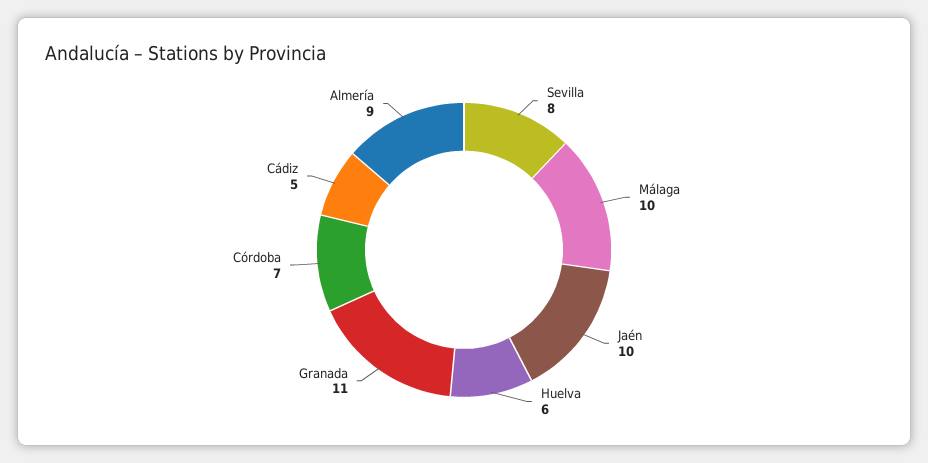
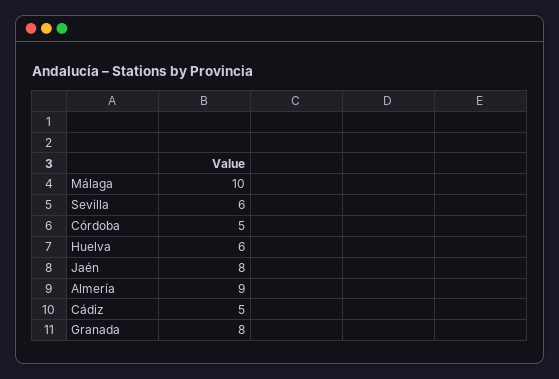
  {
-   "Sevilla": 8,
+   "Sevilla": 6,
    "Málaga": 10,
-   "Jaén": 10,
+   "Jaén": 8,
    "Huelva": 6,
-   "Granada": 11,
+   "Granada": 8,
-   "Córdoba": 7,
+   "Córdoba": 5,
    "Cádiz": 5,
    "Almería": 9
  }

